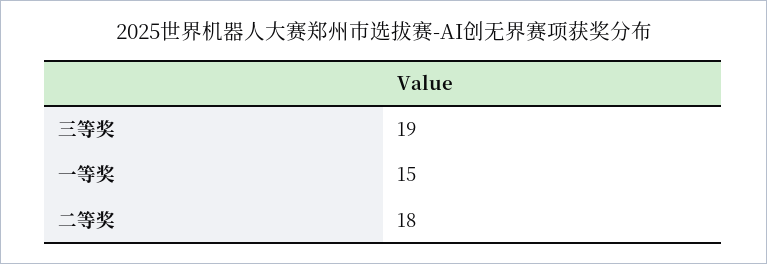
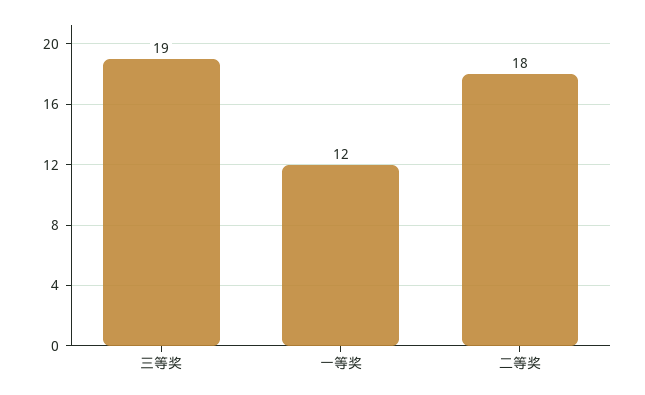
  {
    "三等奖": 19,
-   "一等奖": 15,
+   "一等奖": 12,
    "二等奖": 18
  }

